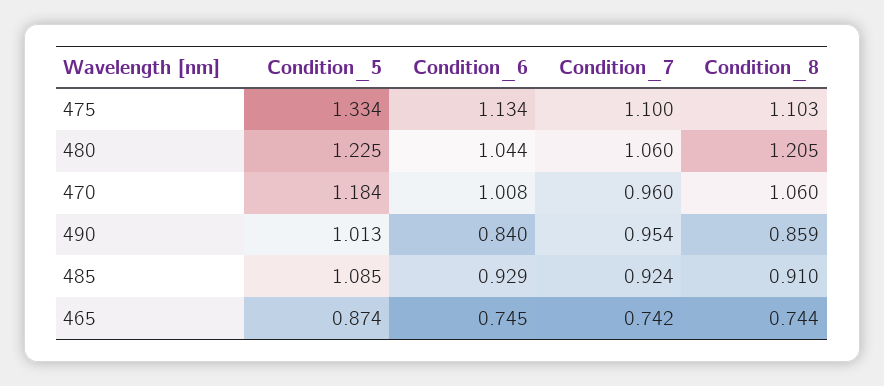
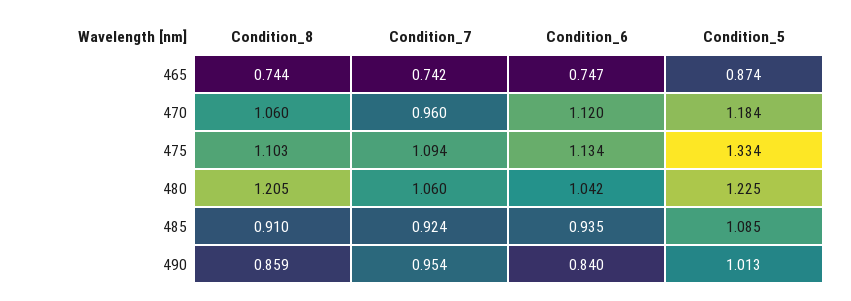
  {
    "Condition_5": {
      "475": 1.334,
      "480": 1.225,
      "470": 1.184,
      "490": 1.013,
      "485": 1.085,
      "465": 0.874
    },
    "Condition_6": {
      "475": 1.134,
-     "480": 1.044,
+     "480": 1.042,
-     "470": 1.008,
+     "470": 1.12,
      "490": 0.84,
-     "485": 0.929,
+     "485": 0.935,
-     "465": 0.745
+     "465": 0.747
    },
    "Condition_7": {
-     "475": 1.1,
+     "475": 1.094,
      "480": 1.06,
      "470": 0.96,
      "490": 0.954,
      "485": 0.924,
      "465": 0.742
    },
    "Condition_8": {
      "475": 1.103,
      "480": 1.205,
      "470": 1.06,
      "490": 0.859,
      "485": 0.91,
      "465": 0.744
    }
  }

